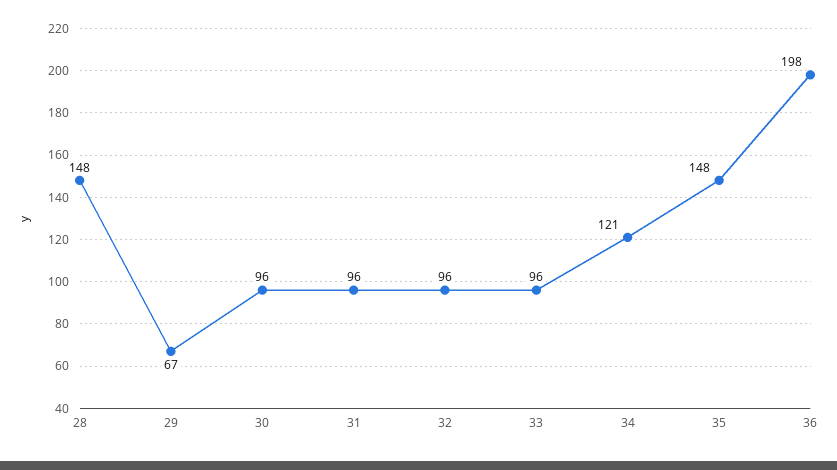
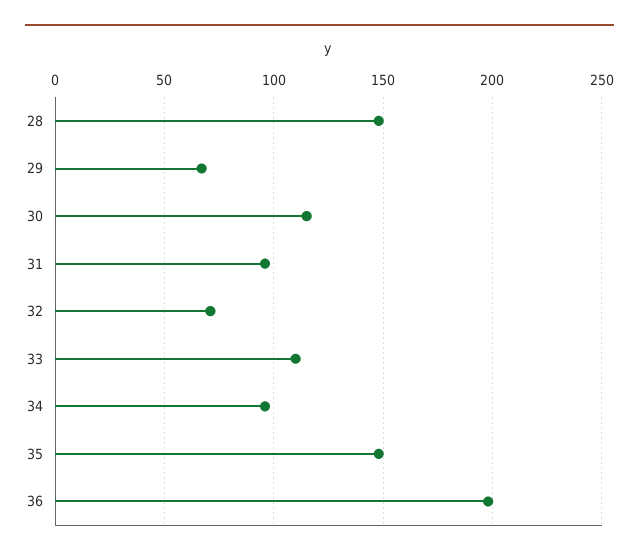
  {
    "28": 148,
    "29": 67,
-   "30": 96,
+   "30": 115,
    "31": 96,
-   "32": 96,
+   "32": 70,
-   "33": 96,
+   "33": 110,
-   "34": 121,
+   "34": 95,
    "35": 148,
    "36": 198
  }

